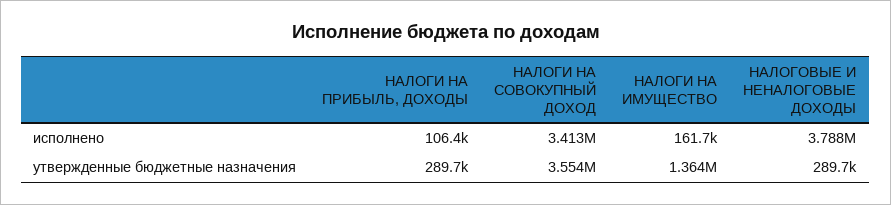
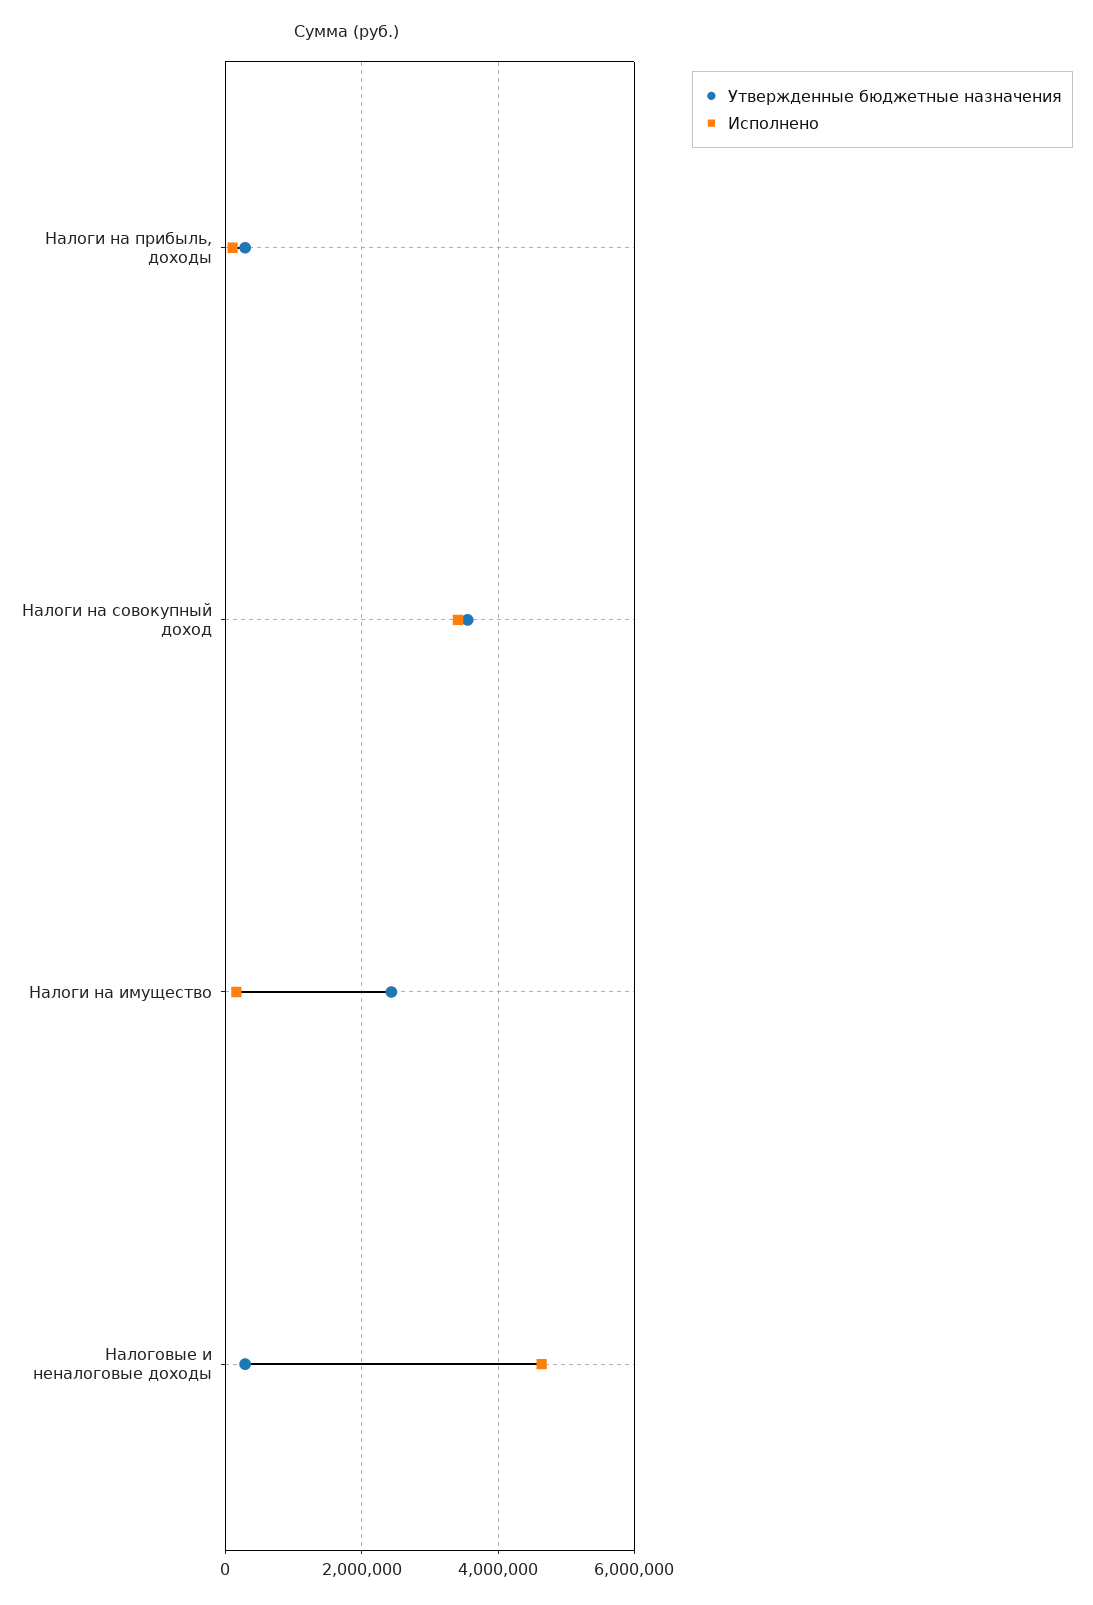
  {
    "исполнено": {
      "НАЛОГИ НА ПРИБЫЛЬ, ДОХОДЫ": 106400,
      "НАЛОГИ НА СОВОКУПНЫЙ ДОХОД": 3413000,
      "НАЛОГИ НА ИМУЩЕСТВО": 161700,
-     "НАЛОГОВЫЕ И НЕНАЛОГОВЫЕ ДОХОДЫ": 3788000
+     "НАЛОГОВЫЕ И НЕНАЛОГОВЫЕ ДОХОДЫ": 4600000
    },
    "утвержденные бюджетные назначения": {
      "НАЛОГИ НА ПРИБЫЛЬ, ДОХОДЫ": 289700,
      "НАЛОГИ НА СОВОКУПНЫЙ ДОХОД": 3554000,
-     "НАЛОГИ НА ИМУЩЕСТВО": 1364000,
+     "НАЛОГИ НА ИМУЩЕСТВО": 2400000,
      "НАЛОГОВЫЕ И НЕНАЛОГОВЫЕ ДОХОДЫ": 289700
    }
  }

